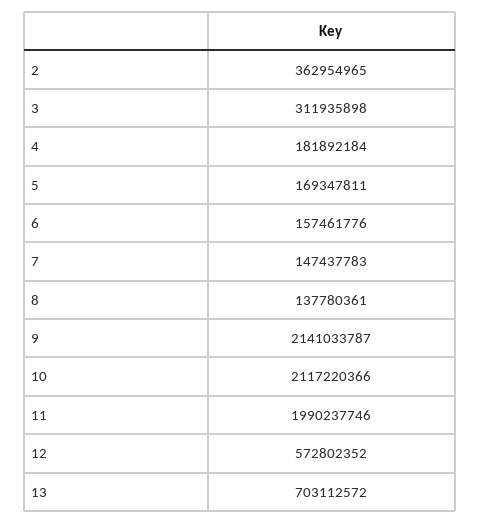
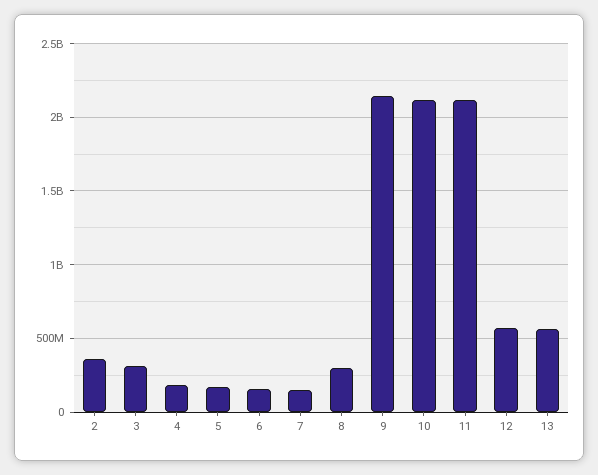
  {
    "2": 362954965,
    "3": 311935898,
    "4": 181892184,
    "5": 169347811,
    "6": 157461776,
    "7": 147437783,
-   "8": 137780361,
+   "8": 300000000,
    "9": 2141033787,
    "10": 2117220366,
-   "11": 1990237746,
+   "11": 2100000000,
    "12": 572802352,
-   "13": 703112572
+   "13": 550000000
  }

